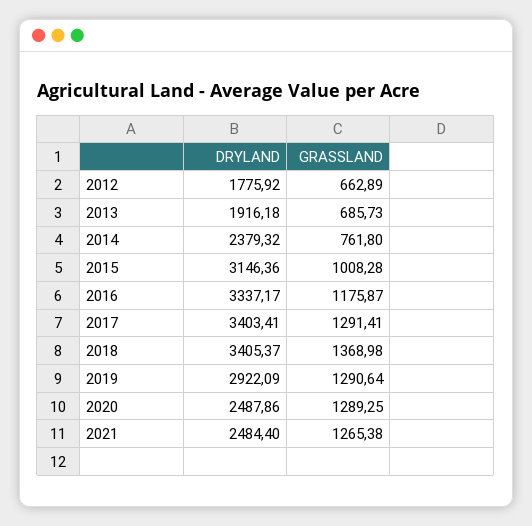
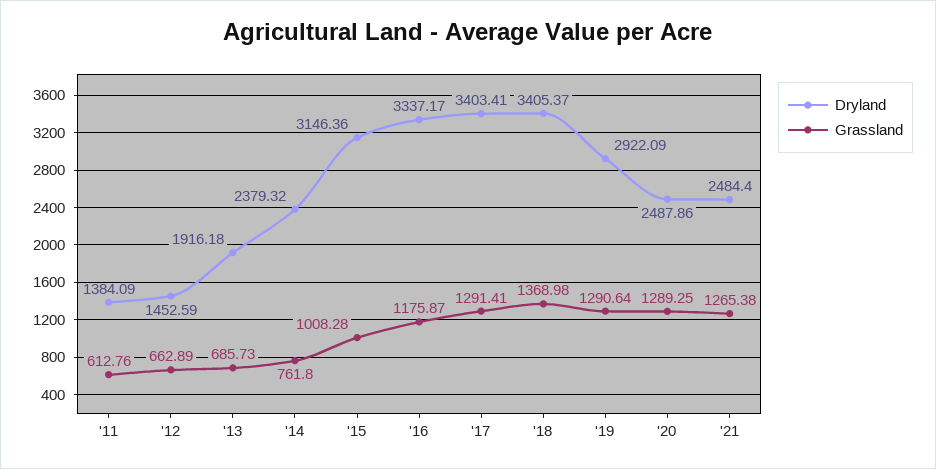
  {
    "DRYLAND": {
-     "2012": 1775.92,
+     "2012": 1452.59,
      "2013": 1916.18,
      "2014": 2379.32,
      "2015": 3146.36,
      "2016": 3337.17,
      "2017": 3403.41,
      "2018": 3405.37,
      "2019": 2922.09,
      "2020": 2487.86,
-     "2021": 2484.4
+     "2021": 2484.4,
+     "'11": 1384.09
    },
    "GRASSLAND": {
      "2012": 662.89,
      "2013": 685.73,
      "2014": 761.8,
      "2015": 1008.28,
      "2016": 1175.87,
      "2017": 1291.41,
      "2018": 1368.98,
      "2019": 1290.64,
      "2020": 1289.25,
-     "2021": 1265.38
+     "2021": 1265.38,
+     "'11": 612.76
    }
  }

